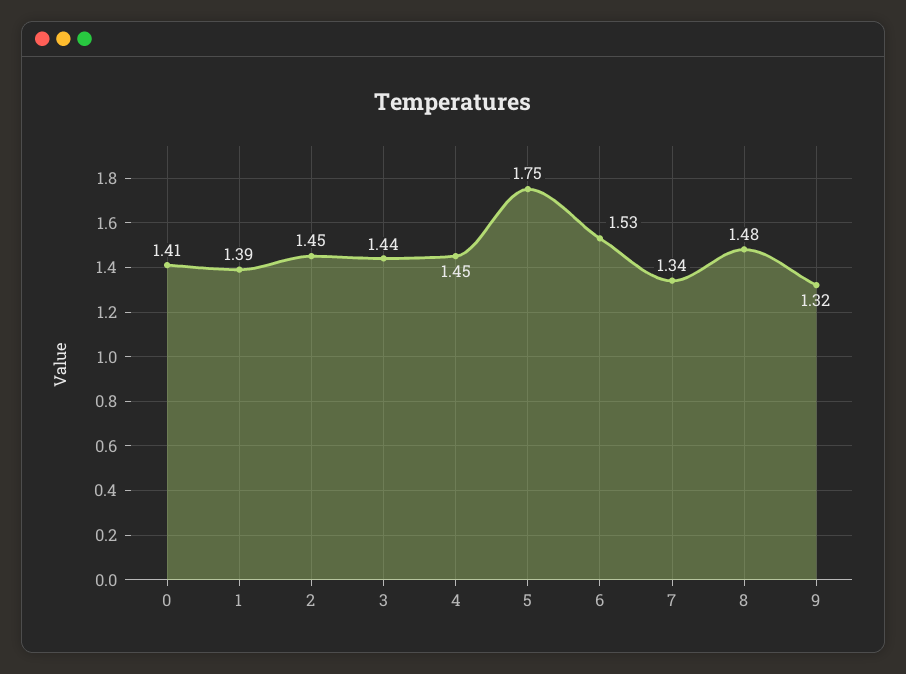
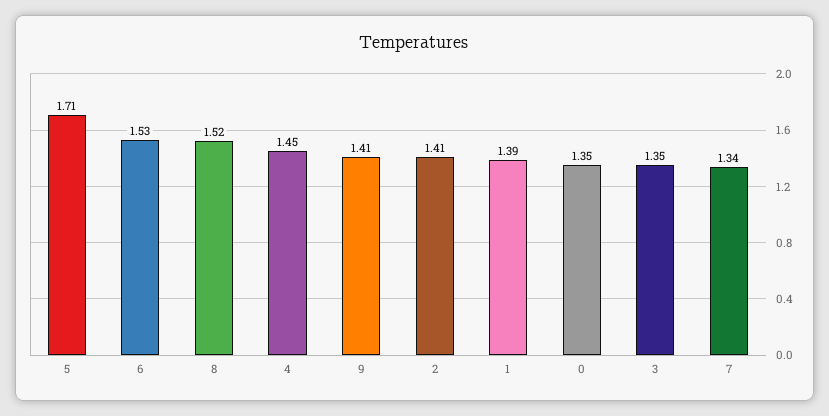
  {
-   "0": 1.41,
+   "0": 1.35,
    "1": 1.39,
-   "2": 1.45,
+   "2": 1.41,
-   "3": 1.44,
+   "3": 1.35,
    "4": 1.45,
-   "5": 1.75,
+   "5": 1.71,
    "6": 1.53,
    "7": 1.34,
-   "8": 1.48,
+   "8": 1.52,
-   "9": 1.32
+   "9": 1.41
  }

